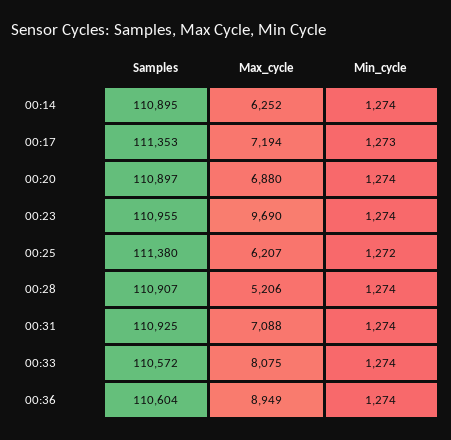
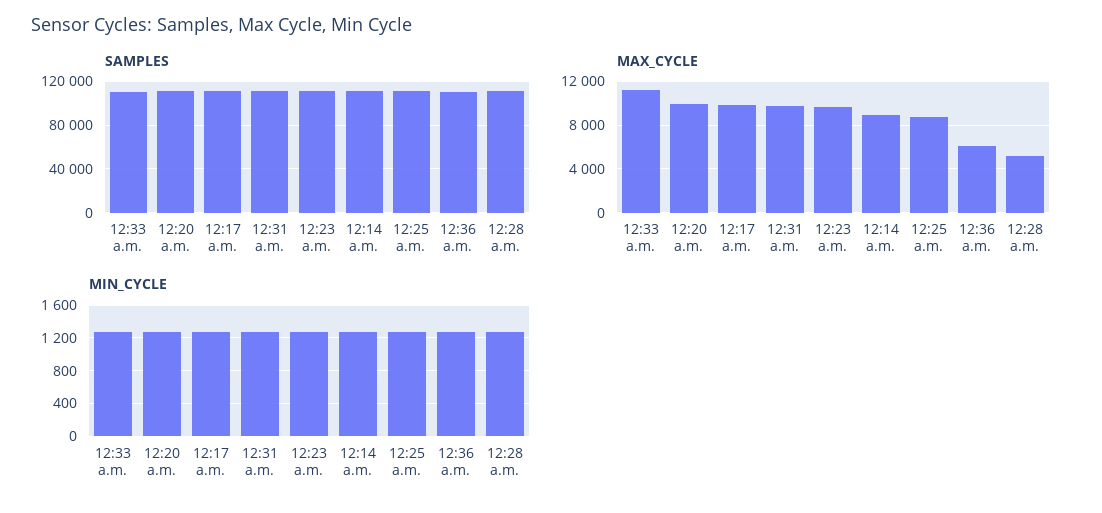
  {
    "Samples": {
      "00:14": 110895,
      "00:17": 111353,
      "00:20": 110897,
      "00:23": 110955,
      "00:25": 111380,
      "00:28": 110907,
      "00:31": 110925,
      "00:33": 110572,
      "00:36": 110604
    },
    "Max_cycle": {
-     "00:14": 6252,
+     "00:14": 9000,
-     "00:17": 7194,
+     "00:17": 10000,
-     "00:20": 6880,
+     "00:20": 10000,
      "00:23": 9690,
-     "00:25": 6207,
+     "00:25": 9000,
      "00:28": 5206,
-     "00:31": 7088,
+     "00:31": 10000,
-     "00:33": 8075,
+     "00:33": 11000,
-     "00:36": 8949
+     "00:36": 6000
    },
    "Min_cycle": {
      "00:14": 1274,
      "00:17": 1273,
      "00:20": 1274,
      "00:23": 1274,
      "00:25": 1272,
      "00:28": 1274,
      "00:31": 1274,
      "00:33": 1274,
      "00:36": 1274
    }
  }

